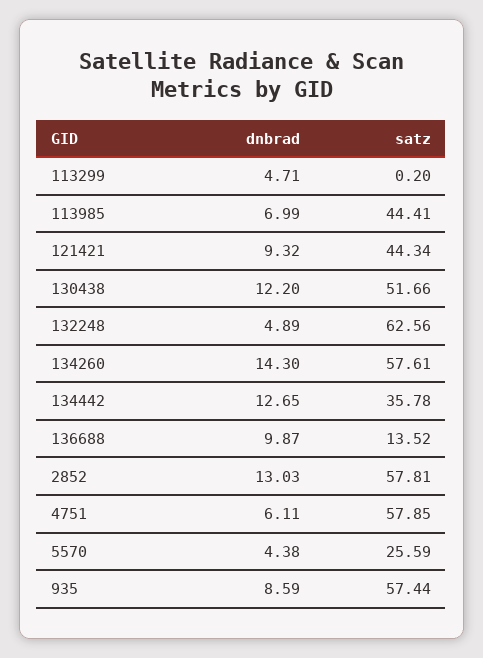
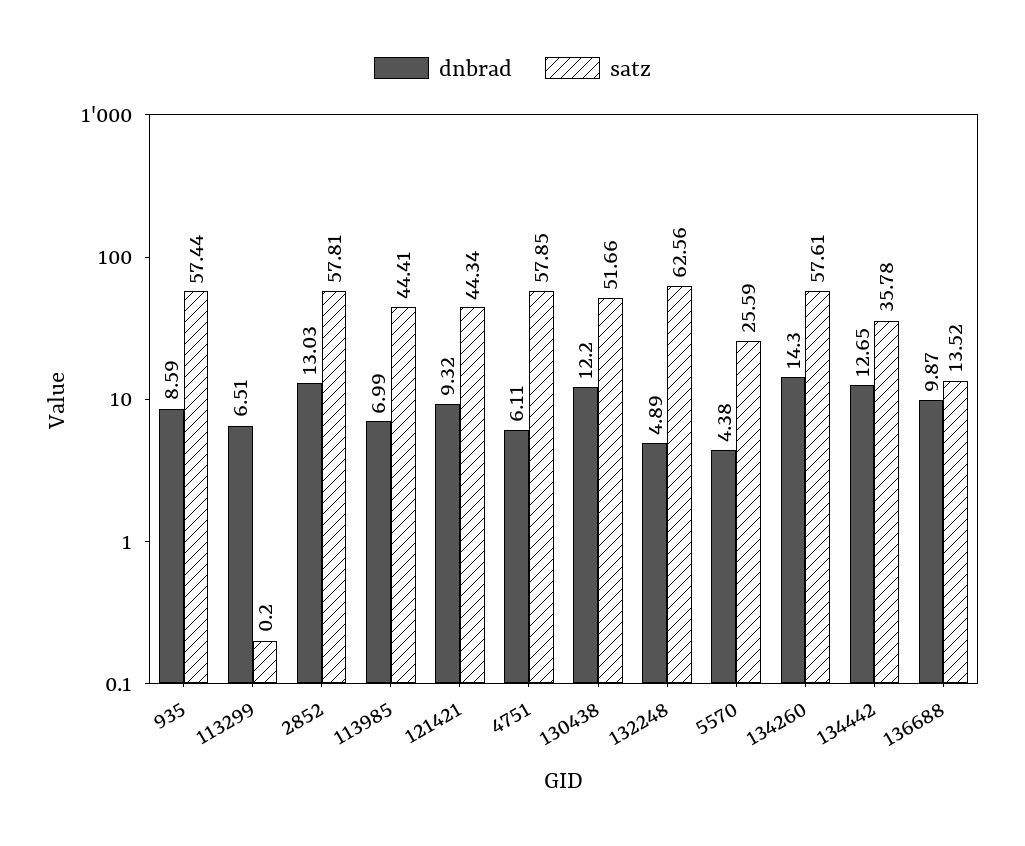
  {
    "dnbrad": {
-     "113299": 4.71,
+     "113299": 6.51,
      "113985": 6.99,
      "121421": 9.32,
      "130438": 12.2,
      "132248": 4.89,
      "134260": 14.3,
      "134442": 12.65,
      "136688": 9.87,
      "2852": 13.03,
      "4751": 6.11,
      "5570": 4.38,
      "935": 8.59
    },
    "satz": {
      "113299": 0.2,
      "113985": 44.41,
      "121421": 44.34,
      "130438": 51.66,
      "132248": 62.56,
      "134260": 57.61,
      "134442": 35.78,
      "136688": 13.52,
      "2852": 57.81,
      "4751": 57.85,
      "5570": 25.59,
      "935": 57.44
    }
  }

